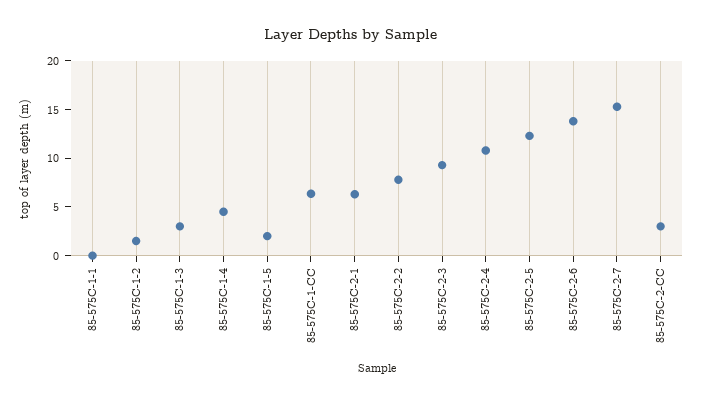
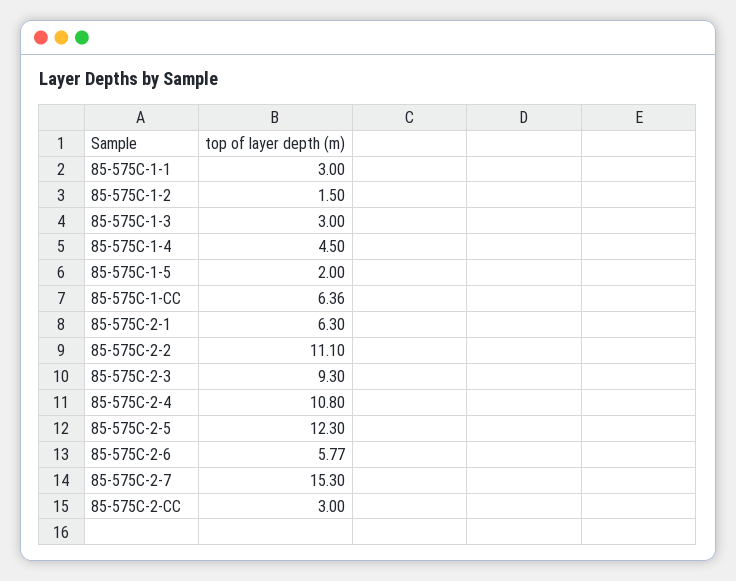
  {
-   "85-575C-1-1": 0,
+   "85-575C-1-1": 3,
    "85-575C-1-2": 1.5,
    "85-575C-1-3": 3,
    "85-575C-1-4": 4.5,
    "85-575C-1-5": 2,
    "85-575C-1-CC": 6.36,
    "85-575C-2-1": 6.3,
-   "85-575C-2-2": 8,
+   "85-575C-2-2": 11.1,
    "85-575C-2-3": 9.3,
    "85-575C-2-4": 10.8,
    "85-575C-2-5": 12.3,
-   "85-575C-2-6": 14,
+   "85-575C-2-6": 5.77,
    "85-575C-2-7": 15.3,
    "85-575C-2-CC": 3
  }

